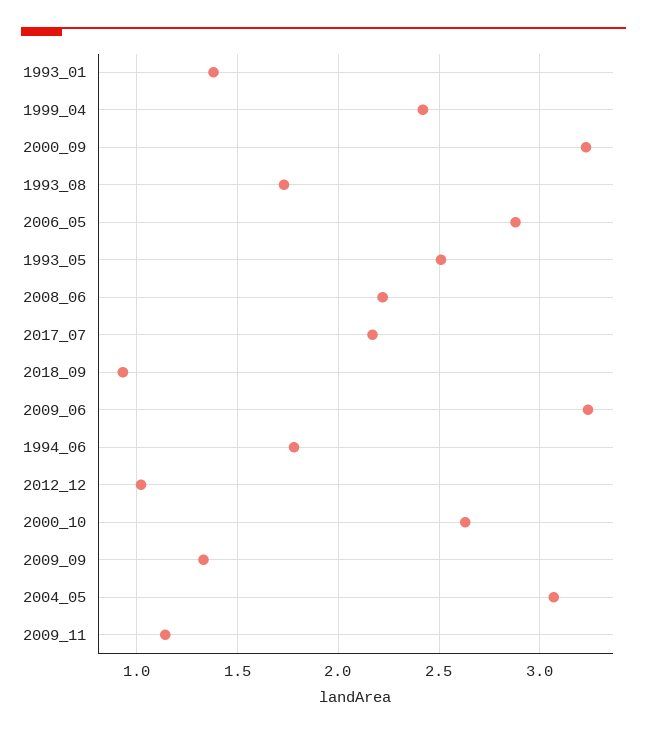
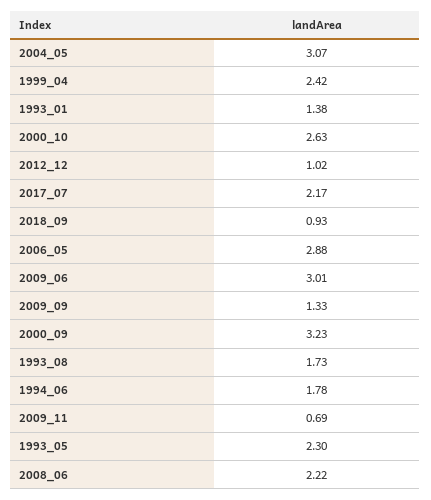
  {
    "1993_01": 1.38,
    "1999_04": 2.42,
    "2000_09": 3.23,
    "1993_08": 1.73,
    "2006_05": 2.88,
-   "1993_05": 2.5,
+   "1993_05": 2.3,
    "2008_06": 2.22,
    "2017_07": 2.17,
    "2018_09": 0.93,
-   "2009_06": 3.25,
+   "2009_06": 3.01,
    "1994_06": 1.78,
    "2012_12": 1.02,
    "2000_10": 2.63,
    "2009_09": 1.33,
    "2004_05": 3.07,
-   "2009_11": 1.15
+   "2009_11": 0.69
  }

